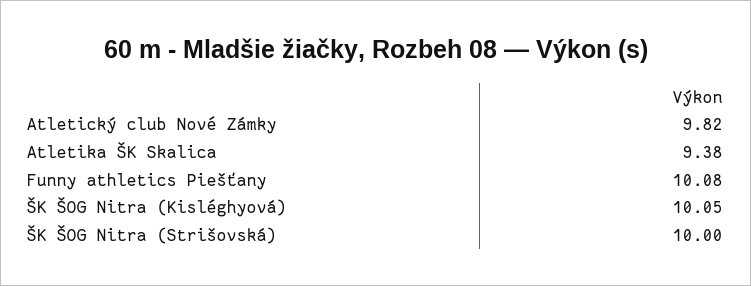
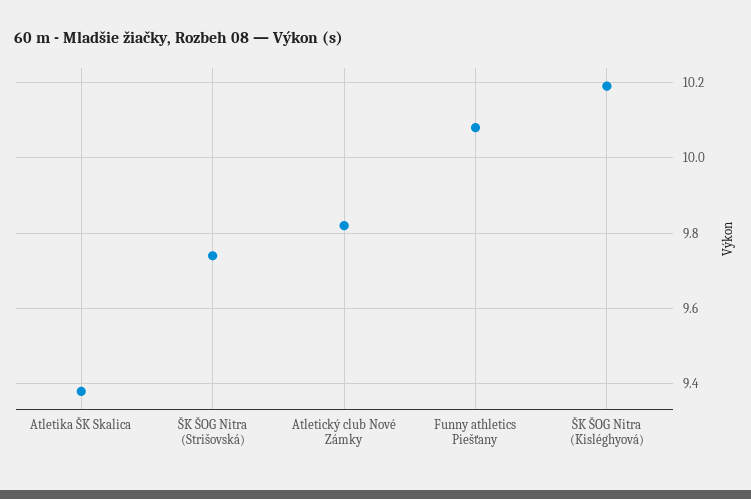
  {
    "Atletický club Nové Zámky": 9.82,
    "Atletika ŠK Skalica": 9.38,
    "Funny athletics Piešťany": 10.08,
-   "ŠK ŠOG Nitra (Kisléghyová)": 10.05,
+   "ŠK ŠOG Nitra (Kisléghyová)": 10.2,
-   "ŠK ŠOG Nitra (Strišovská)": 10
+   "ŠK ŠOG Nitra (Strišovská)": 9.75
  }

